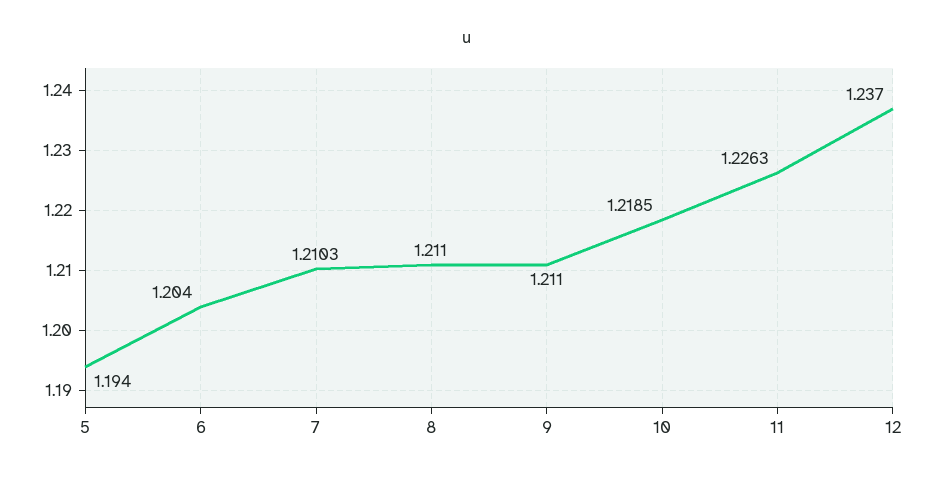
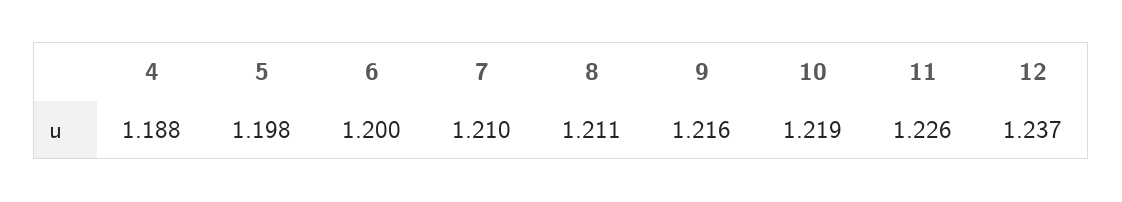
  {
-   "5": 1.194,
+   "5": 1.198,
-   "6": 1.204,
+   "6": 1.2,
    "7": 1.2103,
    "8": 1.211,
-   "9": 1.211,
+   "9": 1.216,
    "10": 1.2185,
    "11": 1.2263,
-   "12": 1.237
+   "12": 1.237,
+   "4": 1.188
  }

